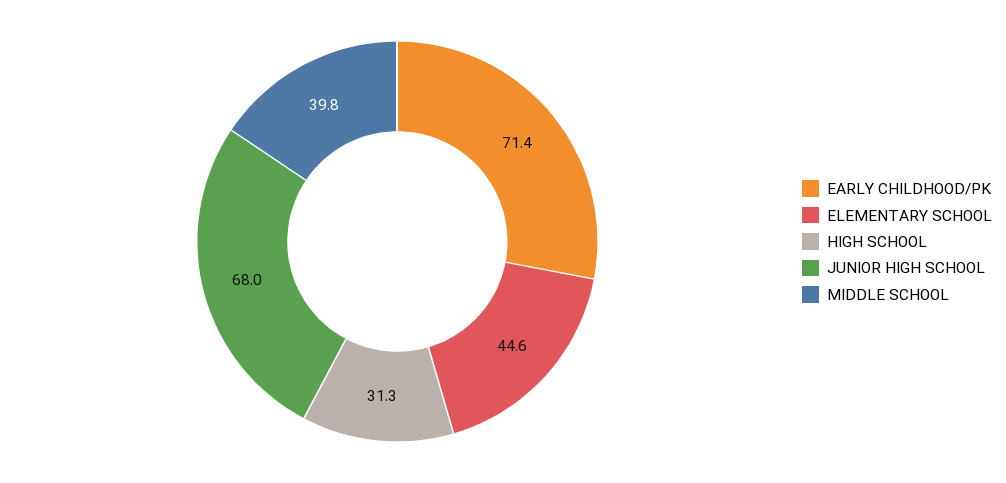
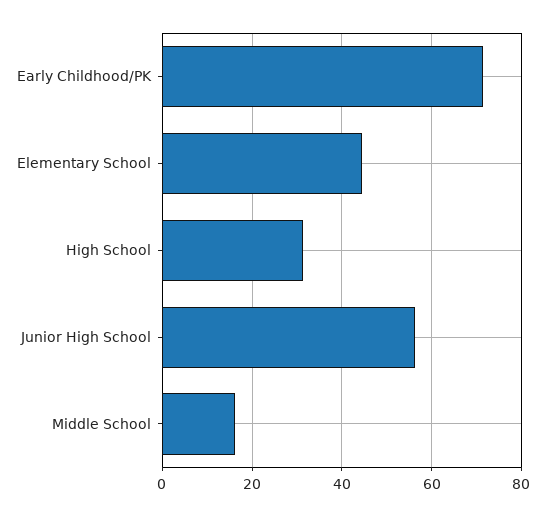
  {
    "EARLY CHILDHOOD/PK": 71.4,
    "ELEMENTARY SCHOOL": 44.6,
    "HIGH SCHOOL": 31.3,
-   "JUNIOR HIGH SCHOOL": 68,
+   "JUNIOR HIGH SCHOOL": 56,
-   "MIDDLE SCHOOL": 39.8
+   "MIDDLE SCHOOL": 16
  }

